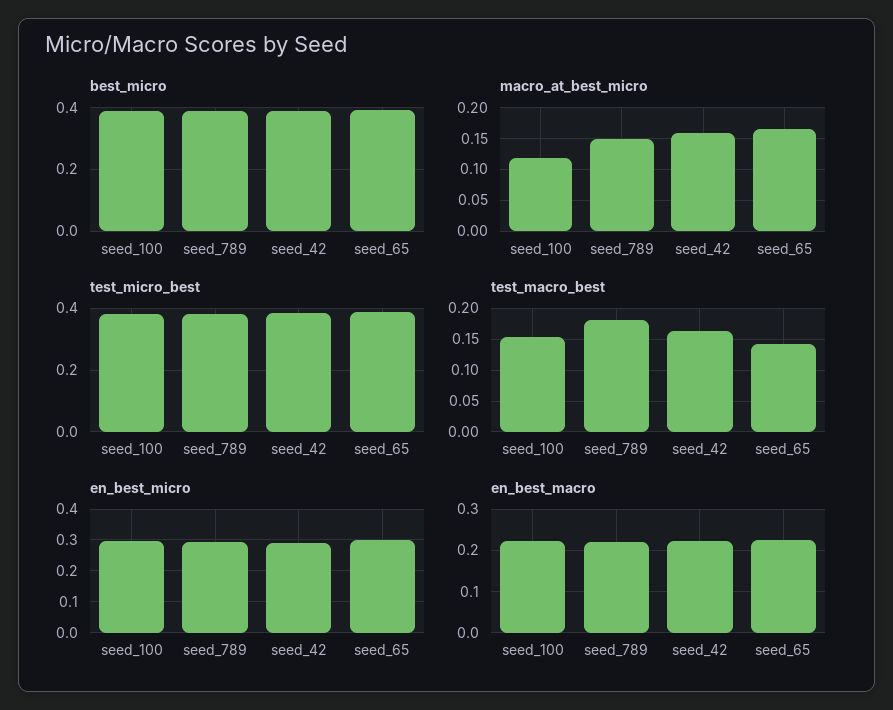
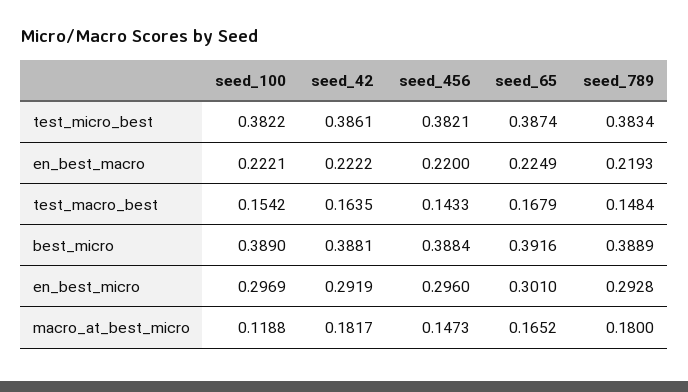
  {
    "best_micro": {
      "seed_100": 0.389,
      "seed_789": 0.3889,
      "seed_42": 0.3881,
-     "seed_65": 0.3916
+     "seed_65": 0.3916,
+     "seed_456": 0.3884
    },
    "macro_at_best_micro": {
      "seed_100": 0.1188,
-     "seed_789": 0.15,
+     "seed_789": 0.18,
-     "seed_42": 0.16,
+     "seed_42": 0.1817,
-     "seed_65": 0.1652
+     "seed_65": 0.1652,
+     "seed_456": 0.1473
    },
    "test_micro_best": {
      "seed_100": 0.3822,
      "seed_789": 0.3834,
      "seed_42": 0.3861,
-     "seed_65": 0.3874
+     "seed_65": 0.3874,
+     "seed_456": 0.3821
    },
    "test_macro_best": {
      "seed_100": 0.1542,
-     "seed_789": 0.18,
+     "seed_789": 0.1484,
      "seed_42": 0.1635,
-     "seed_65": 0.14
+     "seed_65": 0.1679,
+     "seed_456": 0.1433
    },
    "en_best_micro": {
      "seed_100": 0.2969,
      "seed_789": 0.2928,
      "seed_42": 0.2919,
-     "seed_65": 0.301
+     "seed_65": 0.301,
+     "seed_456": 0.296
    },
    "en_best_macro": {
      "seed_100": 0.2221,
      "seed_789": 0.2193,
      "seed_42": 0.2222,
-     "seed_65": 0.2249
+     "seed_65": 0.2249,
+     "seed_456": 0.22
    }
  }

